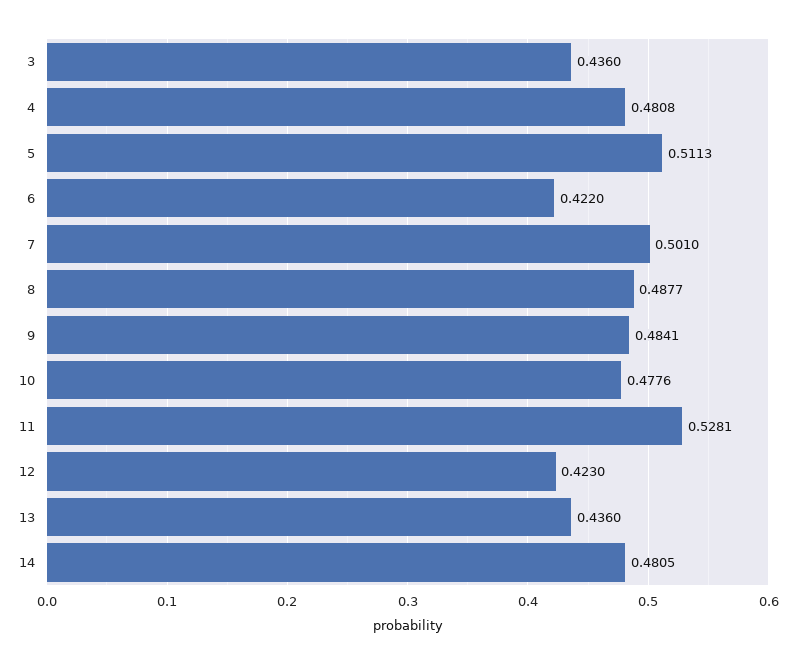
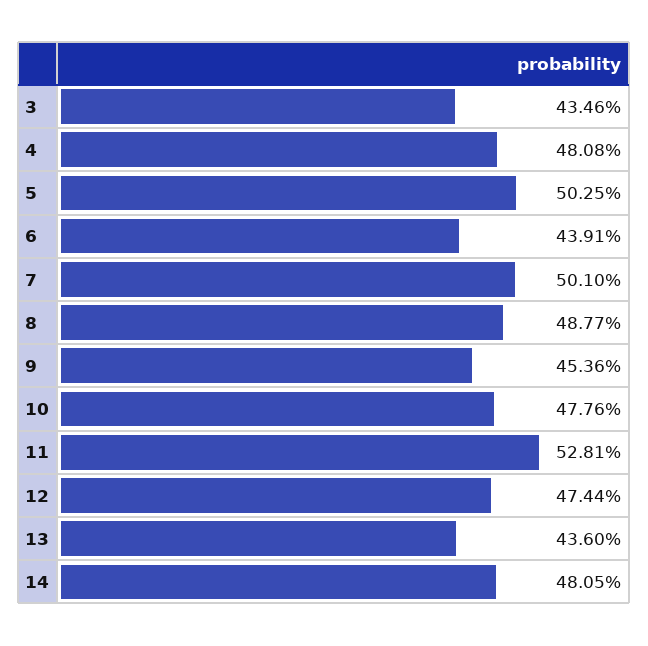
  {
-   "3": 0.436,
+   "3": 0.4346,
    "4": 0.4808,
-   "5": 0.5113,
+   "5": 0.5025,
-   "6": 0.422,
+   "6": 0.4391,
    "7": 0.501,
    "8": 0.4877,
-   "9": 0.4841,
+   "9": 0.4536,
    "10": 0.4776,
    "11": 0.5281,
-   "12": 0.423,
+   "12": 0.4744,
    "13": 0.436,
    "14": 0.4805
  }

